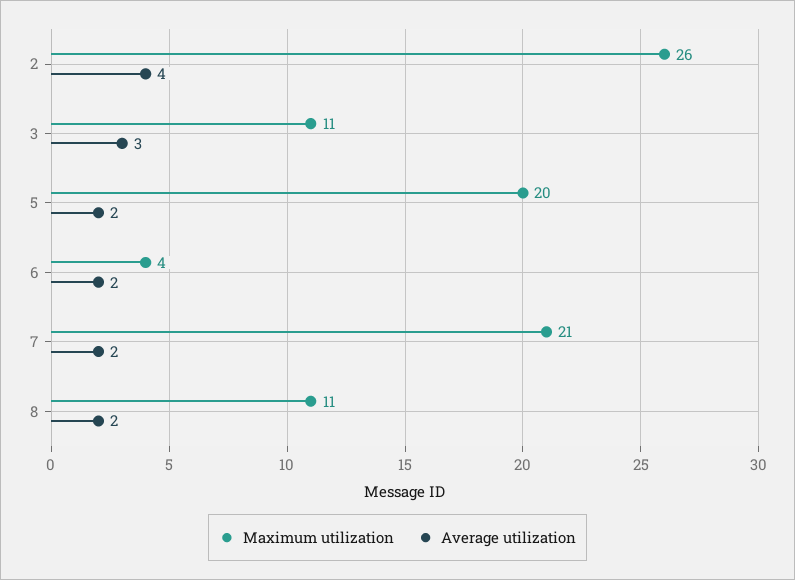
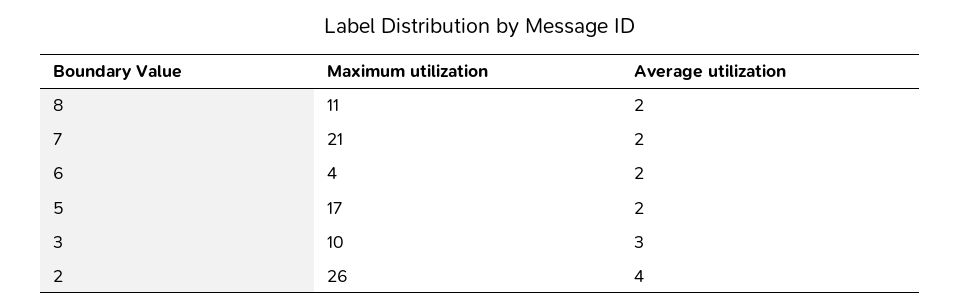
  {
    "Maximum utilization": {
      "2": 26,
-     "3": 11,
+     "3": 10,
-     "5": 20,
+     "5": 17,
      "6": 4,
      "7": 21,
      "8": 11
    },
    "Average utilization": {
      "2": 4,
      "3": 3,
      "5": 2,
      "6": 2,
      "7": 2,
      "8": 2
    }
  }

